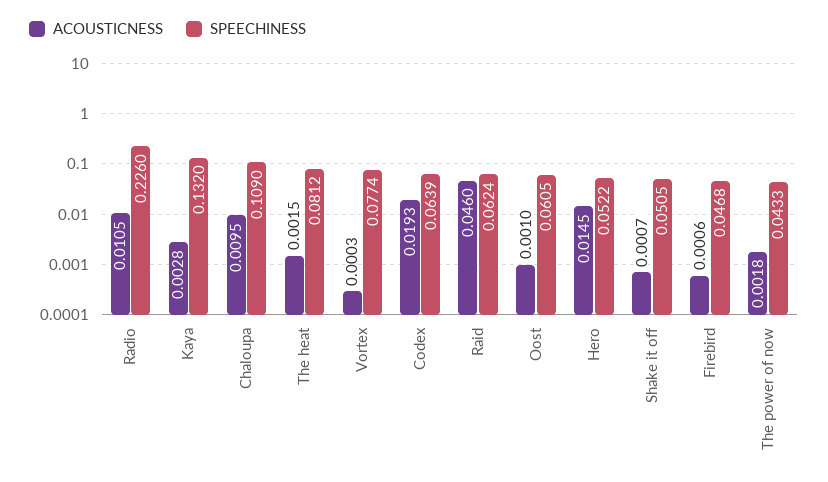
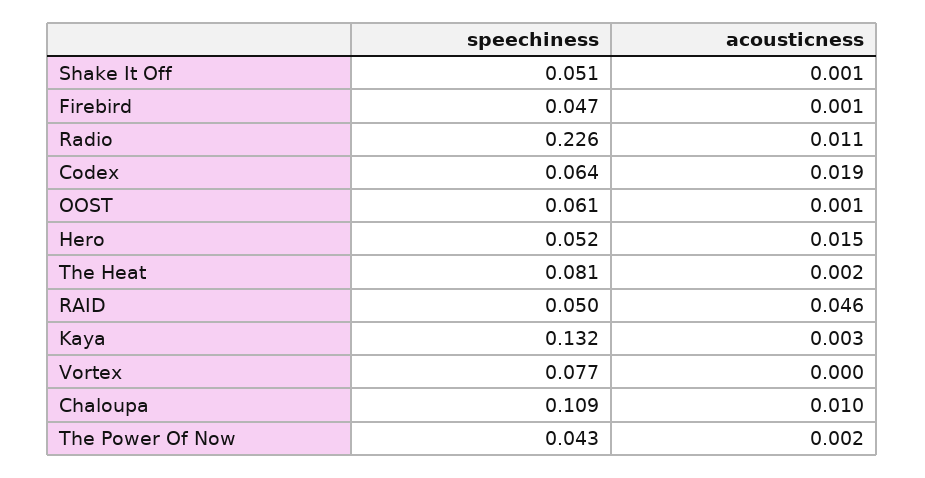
  {
    "ACOUSTICNESS": {
      "Radio": 0.0105,
      "Kaya": 0.0028,
      "Chaloupa": 0.0095,
      "The heat": 0.0015,
      "Vortex": 0.0003,
      "Codex": 0.0193,
      "Raid": 0.046,
      "Oost": 0.001,
      "Hero": 0.0145,
      "Shake it off": 0.0007,
      "Firebird": 0.0006,
      "The power of now": 0.0018
    },
    "SPEECHINESS": {
      "Radio": 0.226,
      "Kaya": 0.132,
      "Chaloupa": 0.109,
      "The heat": 0.0812,
      "Vortex": 0.0774,
      "Codex": 0.0639,
-     "Raid": 0.0624,
+     "Raid": 0.05,
      "Oost": 0.0605,
      "Hero": 0.0522,
      "Shake it off": 0.0505,
      "Firebird": 0.0468,
      "The power of now": 0.0433
    }
  }

